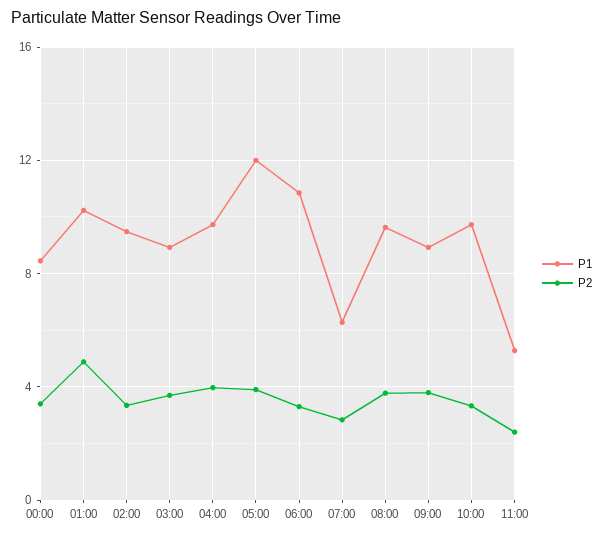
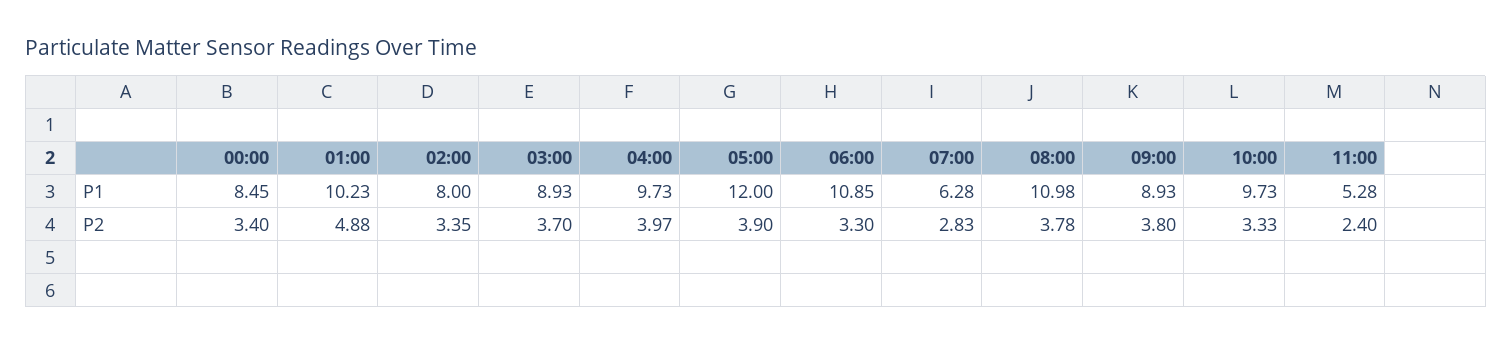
  {
    "P1": {
      "00:00": 8.45,
      "01:00": 10.23,
-     "02:00": 9.5,
+     "02:00": 8,
      "03:00": 8.93,
      "04:00": 9.73,
      "05:00": 12,
      "06:00": 10.85,
      "07:00": 6.28,
-     "08:00": 9.5,
+     "08:00": 10.98,
      "09:00": 8.93,
      "10:00": 9.73,
      "11:00": 5.28
    },
    "P2": {
      "00:00": 3.4,
      "01:00": 4.88,
      "02:00": 3.35,
      "03:00": 3.7,
      "04:00": 3.97,
      "05:00": 3.9,
      "06:00": 3.3,
      "07:00": 2.83,
      "08:00": 3.78,
      "09:00": 3.8,
      "10:00": 3.33,
      "11:00": 2.4
    }
  }

